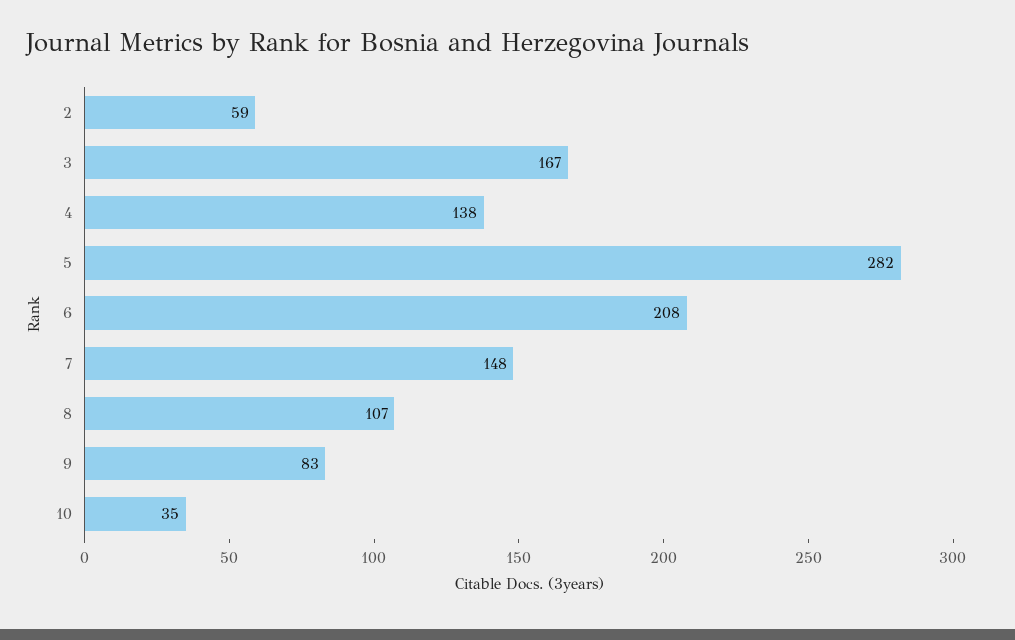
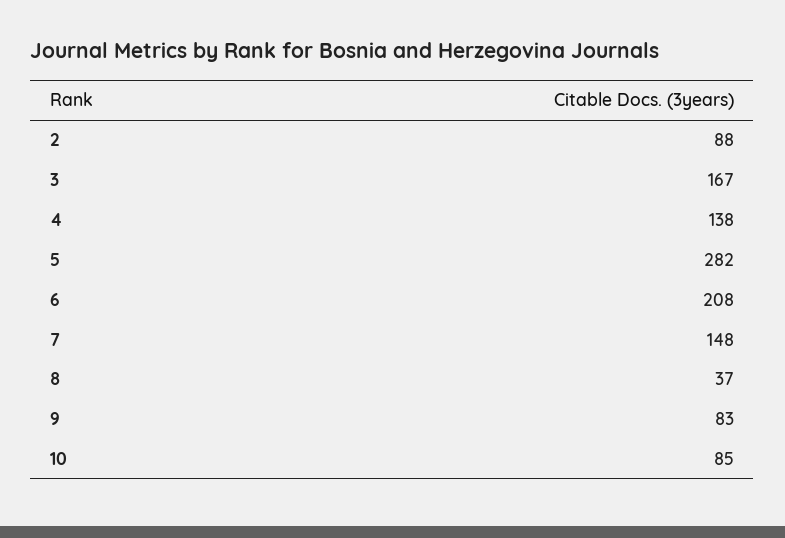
  {
-   "2": 59,
+   "2": 88,
    "3": 167,
    "4": 138,
    "5": 282,
    "6": 208,
    "7": 148,
-   "8": 107,
+   "8": 37,
    "9": 83,
-   "10": 35
+   "10": 85
  }

